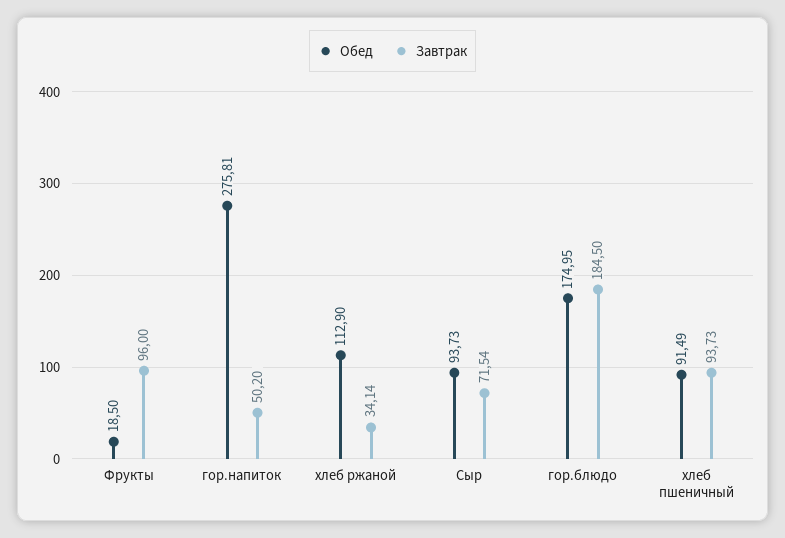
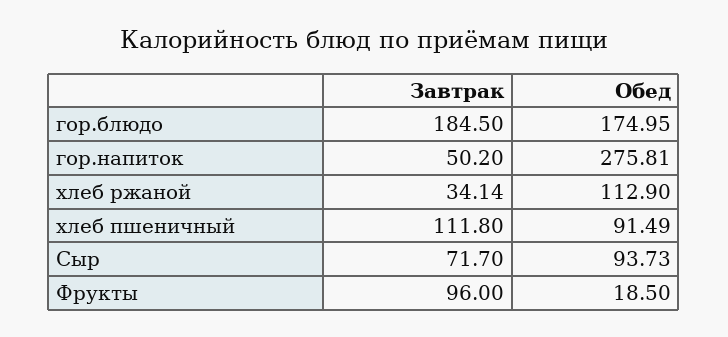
  {
    "Обед": {
      "Фрукты": 18.5,
      "гор.напиток": 275.81,
      "хлеб ржаной": 112.9,
      "Сыр": 93.73,
      "гор.блюдо": 174.95,
      "хлеб пшеничный": 91.49
    },
    "Завтрак": {
      "Фрукты": 96,
      "гор.напиток": 50.2,
      "хлеб ржаной": 34.14,
-     "Сыр": 71.54,
+     "Сыр": 71.7,
      "гор.блюдо": 184.5,
-     "хлеб пшеничный": 93.73
+     "хлеб пшеничный": 111.8
    }
  }

